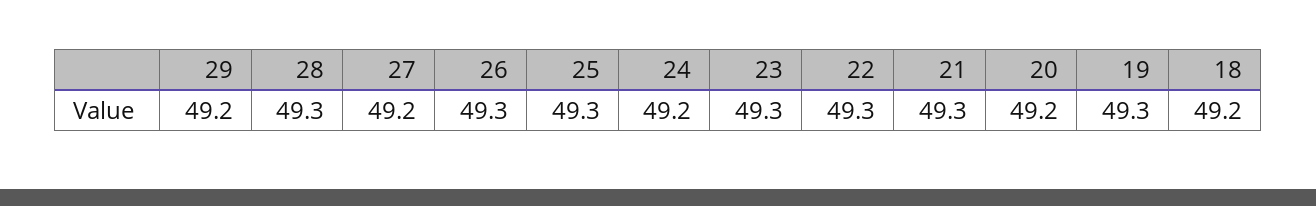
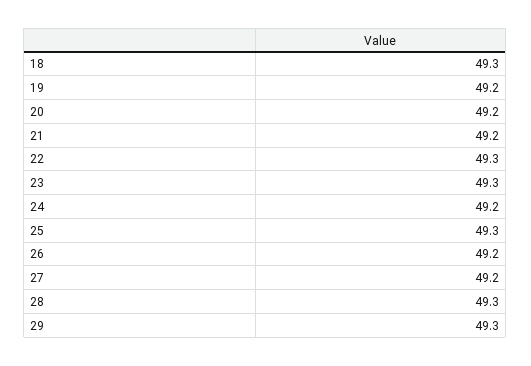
  {
-   "29": 49.2,
+   "29": 49.3,
    "28": 49.3,
    "27": 49.2,
-   "26": 49.3,
+   "26": 49.2,
    "25": 49.3,
    "24": 49.2,
    "23": 49.3,
    "22": 49.3,
-   "21": 49.3,
+   "21": 49.2,
    "20": 49.2,
-   "19": 49.3,
+   "19": 49.2,
-   "18": 49.2
+   "18": 49.3
  }

